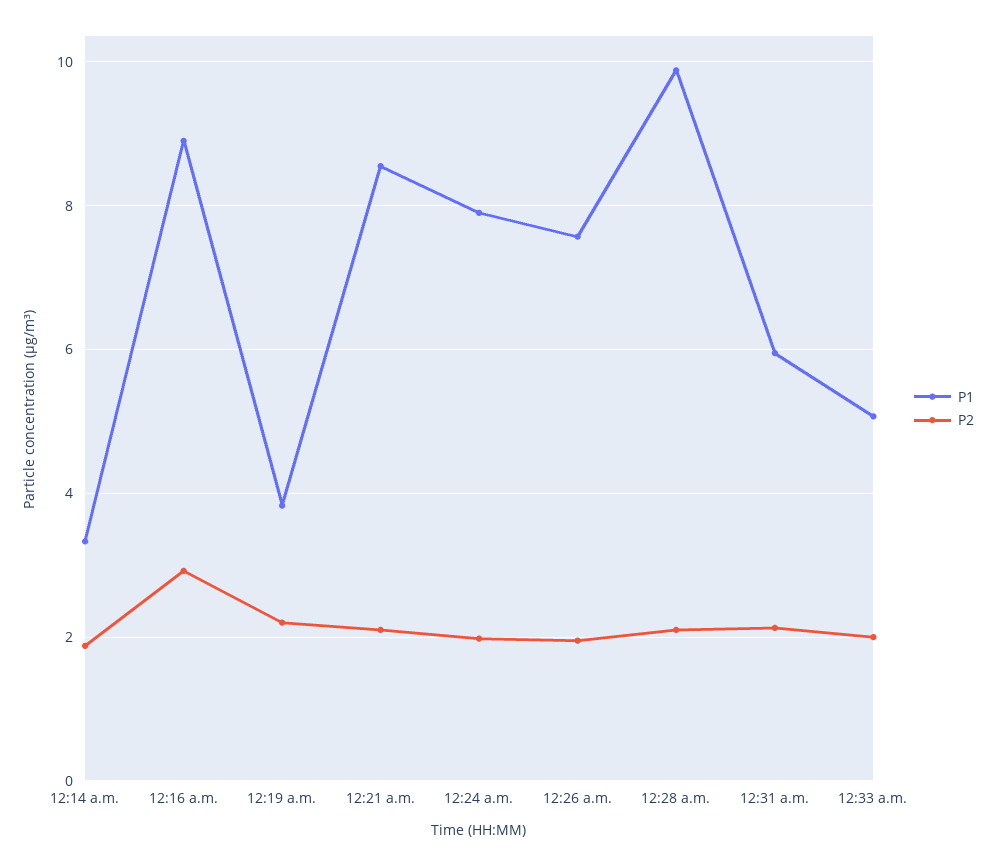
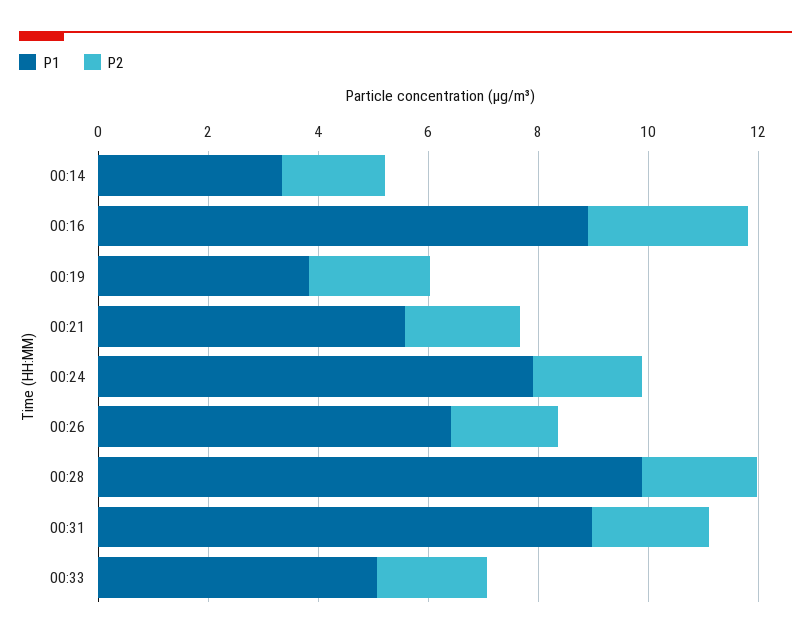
  {
    "P1": {
      "12:14 a.m.": 3.4,
      "12:16 a.m.": 9,
      "12:19 a.m.": 3.8,
-     "12:21 a.m.": 8.6,
+     "12:21 a.m.": 5.5,
      "12:24 a.m.": 8,
-     "12:26 a.m.": 7.6,
+     "12:26 a.m.": 6.5,
      "12:28 a.m.": 9.8,
-     "12:31 a.m.": 6,
+     "12:31 a.m.": 9,
      "12:33 a.m.": 5
    },
    "P2": {
      "12:14 a.m.": 1.8,
      "12:16 a.m.": 3,
      "12:19 a.m.": 2.2,
      "12:21 a.m.": 2.2,
      "12:24 a.m.": 2,
      "12:26 a.m.": 2,
      "12:28 a.m.": 2.2,
      "12:31 a.m.": 2.2,
      "12:33 a.m.": 2
    }
  }

